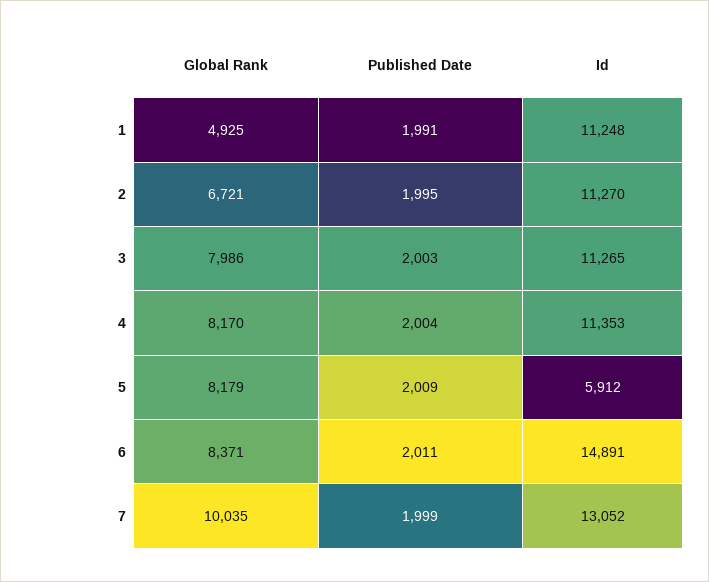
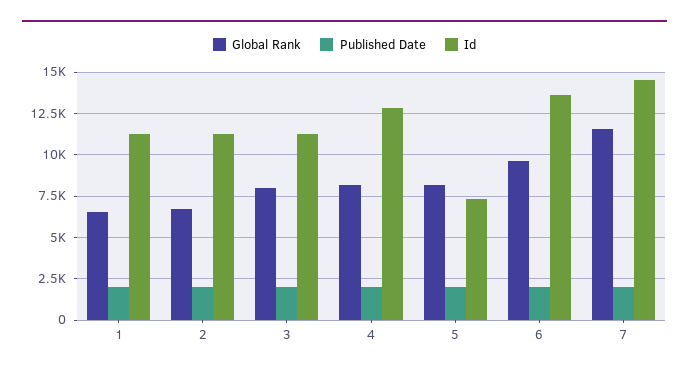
  {
    "Global Rank": {
-     "1": 4925,
+     "1": 6500,
      "2": 6721,
      "3": 7986,
      "4": 8170,
      "5": 8179,
-     "6": 8371,
+     "6": 9500,
-     "7": 10035
+     "7": 11500
    },
    "Published Date": {
      "1": 1991,
      "2": 1995,
      "3": 2003,
      "4": 2004,
      "5": 2009,
      "6": 2011,
      "7": 1999
    },
    "Id": {
      "1": 11248,
      "2": 11270,
      "3": 11265,
-     "4": 11353,
+     "4": 13000,
-     "5": 5912,
+     "5": 7500,
-     "6": 14891,
+     "6": 13500,
-     "7": 13052
+     "7": 14500
    }
  }

